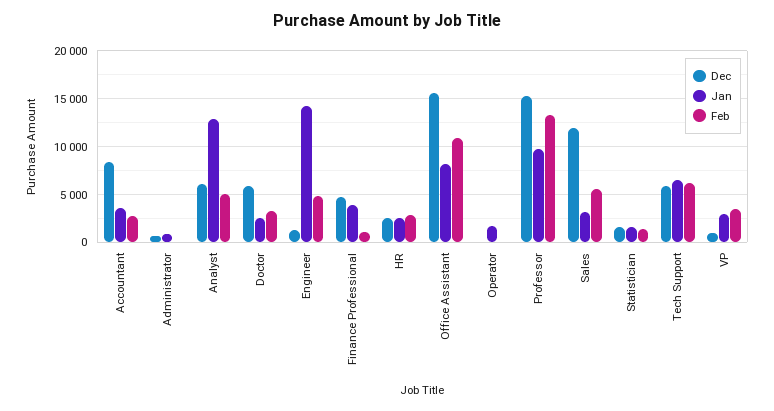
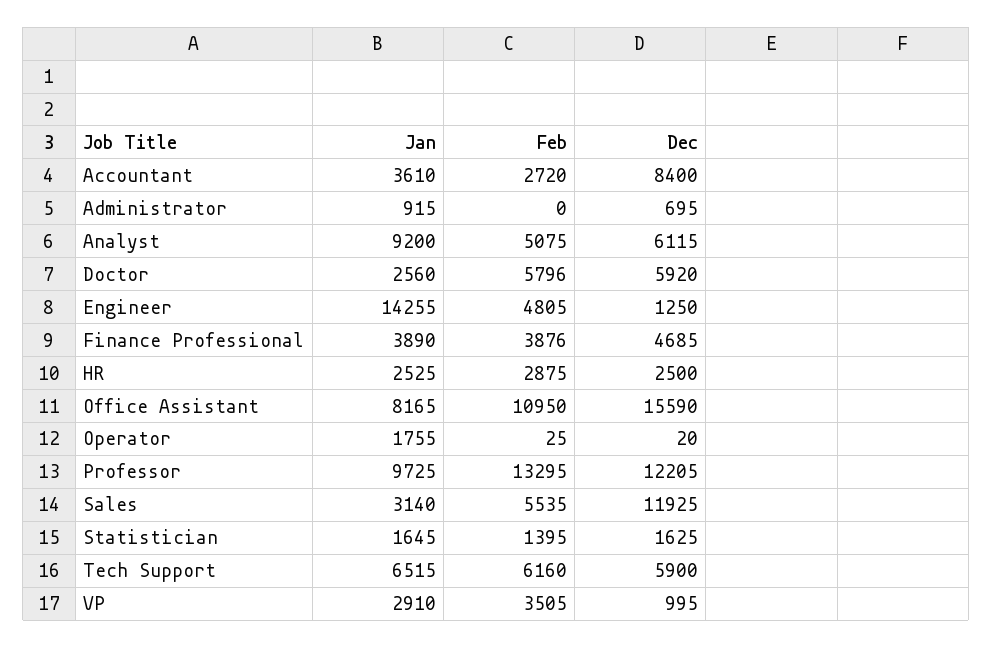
  {
    "Dec": {
      "Accountant": 8400,
      "Administrator": 695,
      "Analyst": 6115,
      "Doctor": 5920,
      "Engineer": 1250,
      "Finance Professional": 4685,
      "HR": 2500,
      "Office Assistant": 15590,
      "Operator": 20,
-     "Professor": 15000,
+     "Professor": 12205,
      "Sales": 11925,
      "Statistician": 1625,
      "Tech Support": 5900,
      "VP": 995
    },
    "Jan": {
      "Accountant": 3610,
      "Administrator": 915,
-     "Analyst": 13000,
+     "Analyst": 9200,
      "Doctor": 2560,
      "Engineer": 14255,
      "Finance Professional": 3890,
      "HR": 2525,
      "Office Assistant": 8165,
      "Operator": 1755,
      "Professor": 9725,
      "Sales": 3140,
      "Statistician": 1645,
      "Tech Support": 6515,
      "VP": 2910
    },
    "Feb": {
      "Accountant": 2720,
      "Administrator": 0,
      "Analyst": 5075,
-     "Doctor": 3000,
+     "Doctor": 5796,
      "Engineer": 4805,
-     "Finance Professional": 1000,
+     "Finance Professional": 3876,
      "HR": 2875,
      "Office Assistant": 10950,
      "Operator": 25,
      "Professor": 13295,
      "Sales": 5535,
      "Statistician": 1395,
      "Tech Support": 6160,
      "VP": 3505
    }
  }

